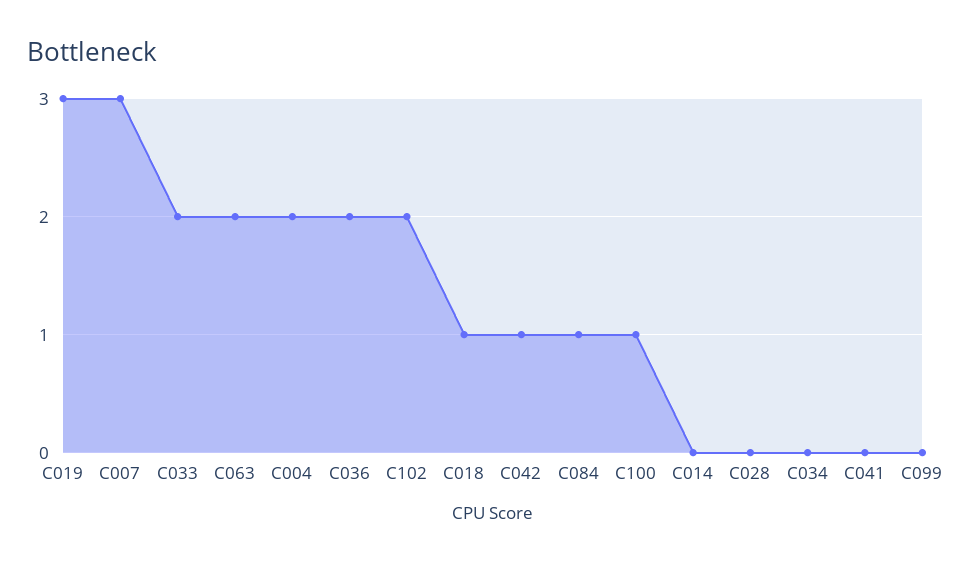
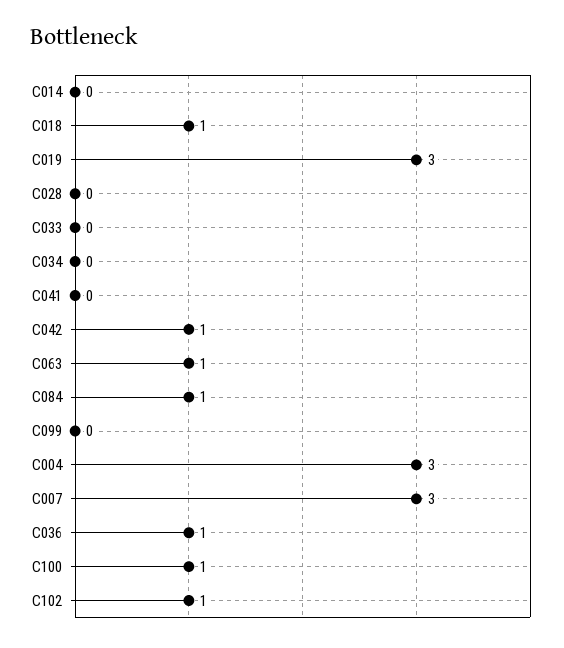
  {
    "C019": 3,
    "C007": 3,
-   "C033": 2,
+   "C033": 0,
-   "C063": 2,
+   "C063": 1,
-   "C004": 2,
+   "C004": 3,
-   "C036": 2,
+   "C036": 1,
-   "C102": 2,
+   "C102": 1,
    "C018": 1,
    "C042": 1,
    "C084": 1,
    "C100": 1,
    "C014": 0,
    "C028": 0,
    "C034": 0,
    "C041": 0,
    "C099": 0
  }

